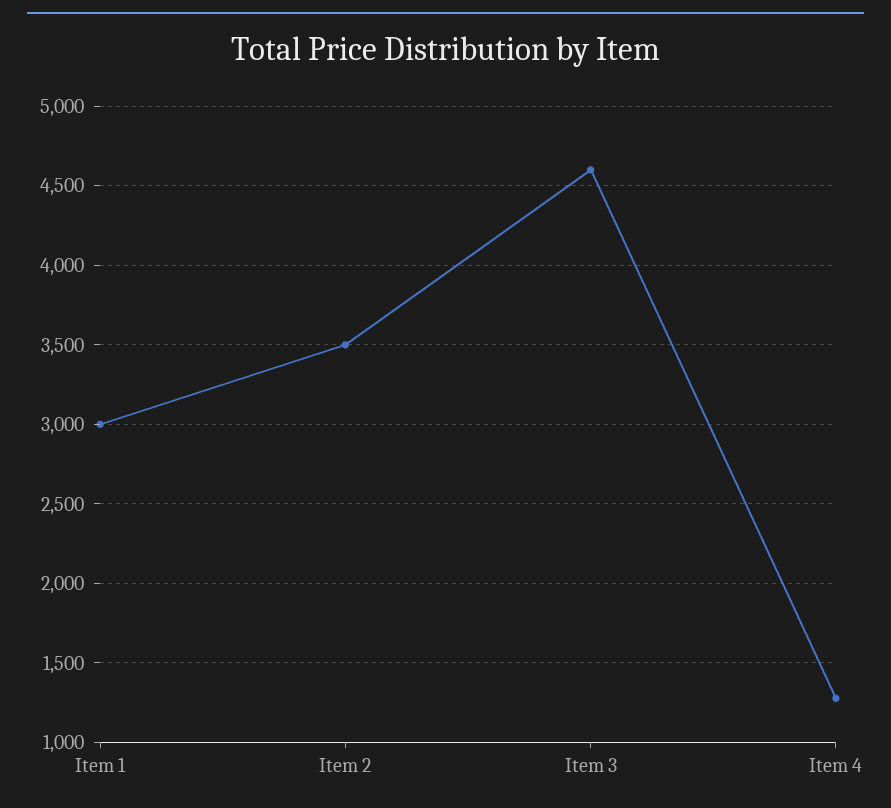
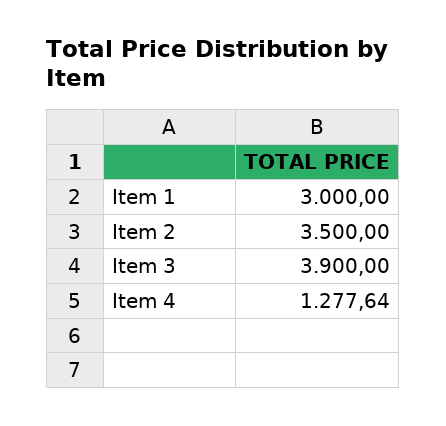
  {
    "Item 1": 3000,
    "Item 2": 3500,
-   "Item 3": 4600,
+   "Item 3": 3900,
    "Item 4": 1277.64
  }

